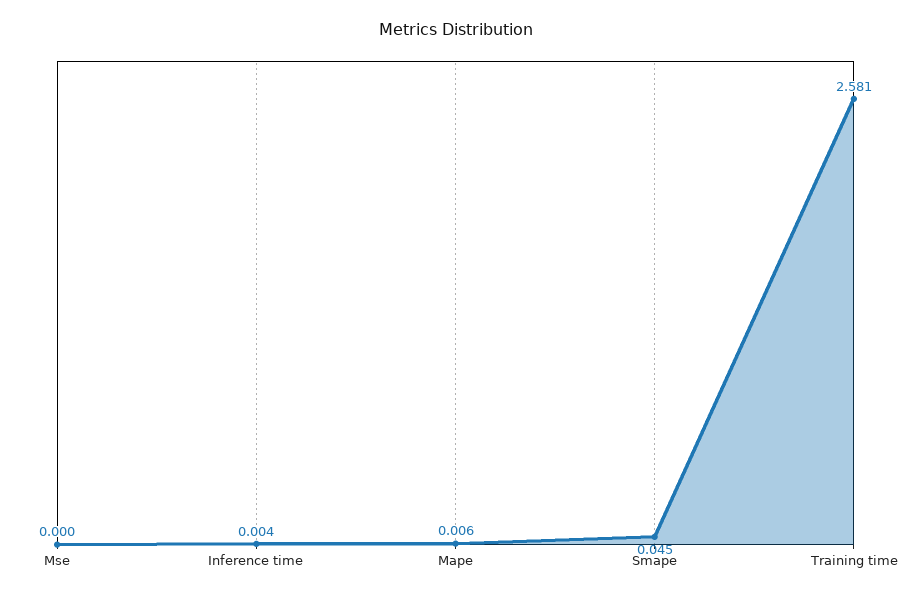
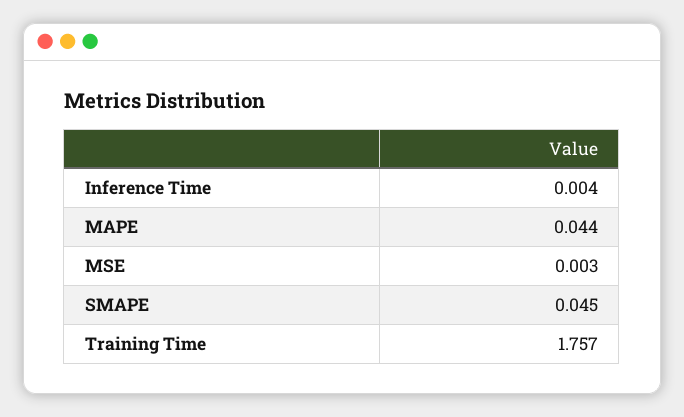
  {
-   "Mse": 0,
+   "Mse": 0.003,
    "Inference time": 0.004,
-   "Mape": 0.006,
+   "Mape": 0.044,
    "Smape": 0.045,
-   "Training time": 2.581
+   "Training time": 1.757
  }

